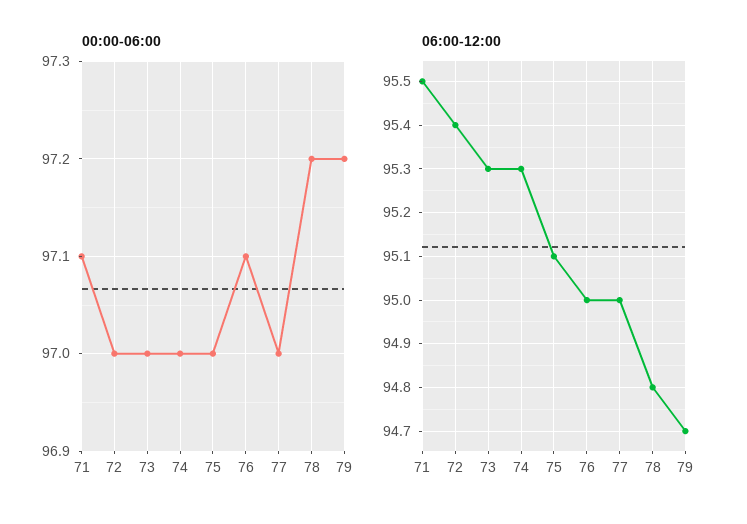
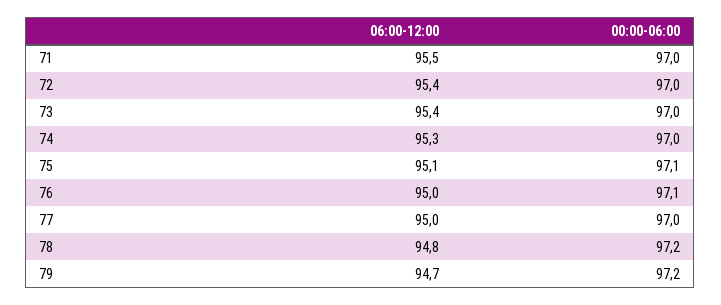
  {
    "00:00-06:00": {
-     "71": 97.1,
+     "71": 97,
      "72": 97,
      "73": 97,
      "74": 97,
-     "75": 97,
+     "75": 97.1,
      "76": 97.1,
      "77": 97,
      "78": 97.2,
      "79": 97.2
    },
    "06:00-12:00": {
      "71": 95.5,
      "72": 95.4,
-     "73": 95.3,
+     "73": 95.4,
      "74": 95.3,
      "75": 95.1,
      "76": 95,
      "77": 95,
      "78": 94.8,
      "79": 94.7
    }
  }

